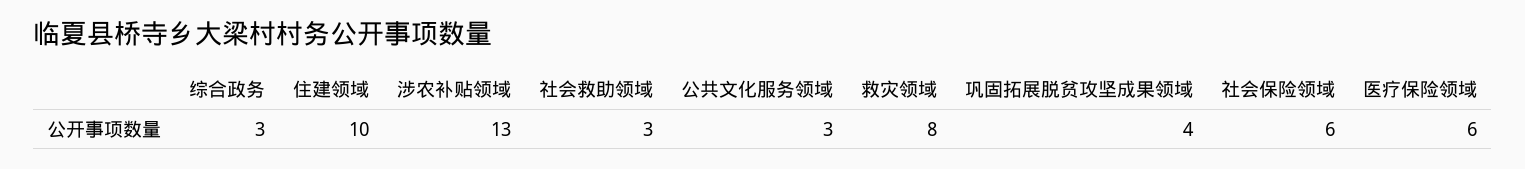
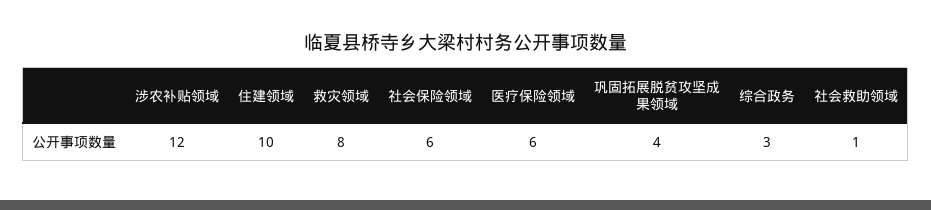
  {
    "综合政务": 3,
    "住建领域": 10,
-   "涉农补贴领域": 13,
+   "涉农补贴领域": 12,
-   "社会救助领域": 3,
+   "社会救助领域": 1,
-   "公共文化服务领域": 3,
    "救灾领域": 8,
    "巩固拓展脱贫攻坚成果领域": 4,
    "社会保险领域": 6,
    "医疗保险领域": 6
  }

